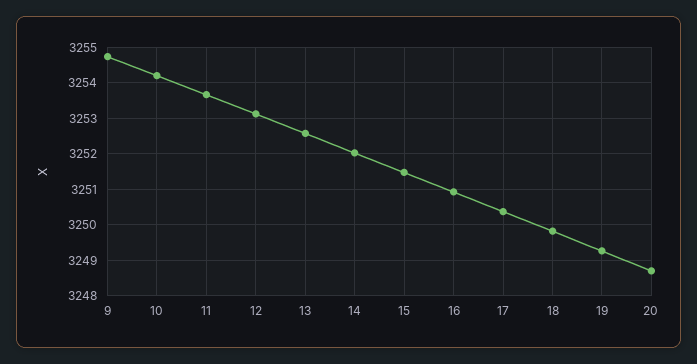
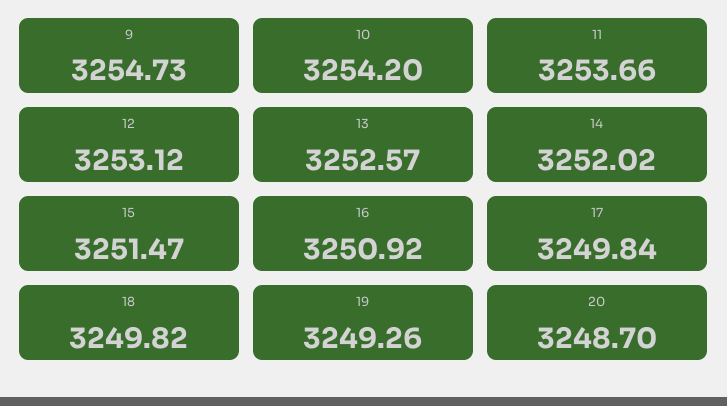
  {
    "9": 3254.73,
    "10": 3254.2,
    "11": 3253.66,
    "12": 3253.12,
    "13": 3252.57,
    "14": 3252.02,
    "15": 3251.47,
    "16": 3250.92,
-   "17": 3250.4,
+   "17": 3249.84,
    "18": 3249.82,
    "19": 3249.26,
    "20": 3248.7
  }

